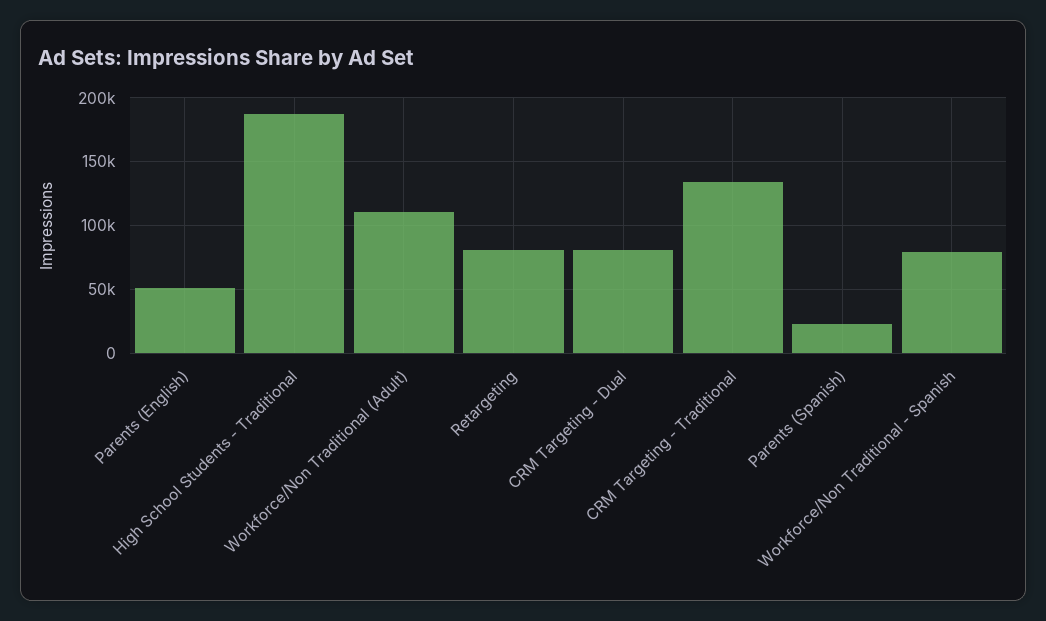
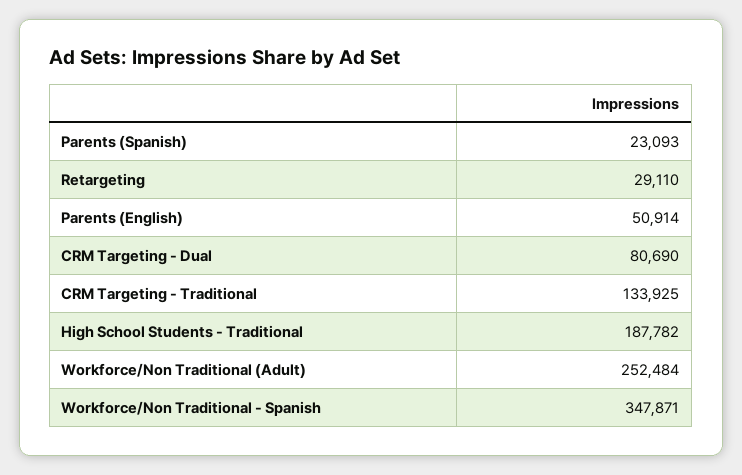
  {
    "Parents (English)": 50914,
    "High School Students - Traditional": 187782,
-   "Workforce/Non Traditional (Adult)": 110000,
+   "Workforce/Non Traditional (Adult)": 252484,
-   "Retargeting": 80000,
+   "Retargeting": 29110,
    "CRM Targeting - Dual": 80690,
    "CRM Targeting - Traditional": 133925,
    "Parents (Spanish)": 23093,
-   "Workforce/Non Traditional - Spanish": 80000
+   "Workforce/Non Traditional - Spanish": 347871
  }

